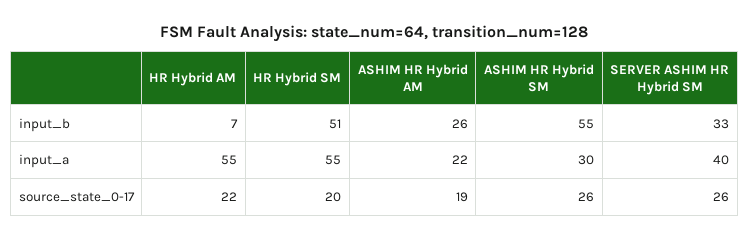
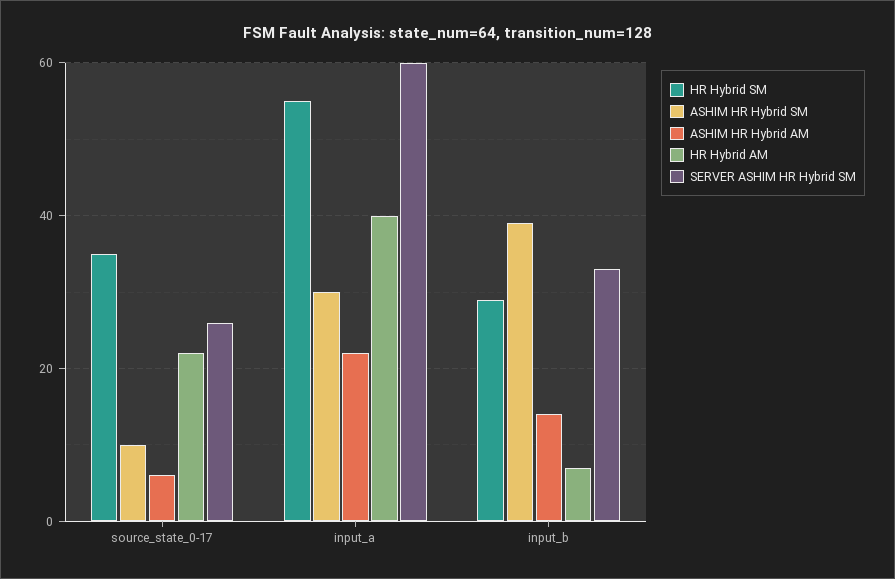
  {
    "HR Hybrid AM": {
      "input_b": 7,
-     "input_a": 55,
+     "input_a": 40,
      "source_state_0-17": 22
    },
    "HR Hybrid SM": {
-     "input_b": 51,
+     "input_b": 30,
      "input_a": 55,
-     "source_state_0-17": 20
+     "source_state_0-17": 35
    },
    "ASHIM HR Hybrid AM": {
-     "input_b": 26,
+     "input_b": 15,
      "input_a": 22,
-     "source_state_0-17": 19
+     "source_state_0-17": 5
    },
    "ASHIM HR Hybrid SM": {
-     "input_b": 55,
+     "input_b": 40,
      "input_a": 30,
-     "source_state_0-17": 26
+     "source_state_0-17": 10
    },
    "SERVER ASHIM HR Hybrid SM": {
      "input_b": 33,
-     "input_a": 40,
+     "input_a": 60,
      "source_state_0-17": 26
    }
  }

